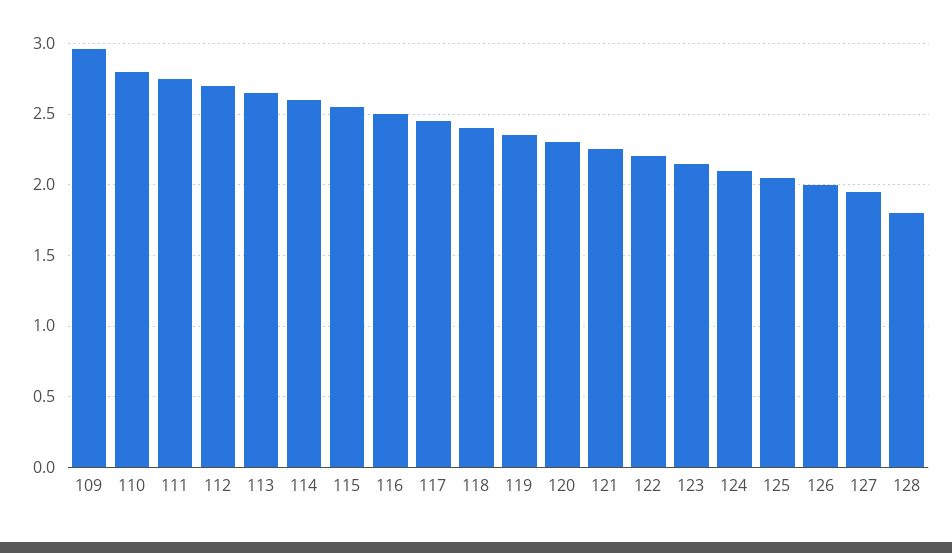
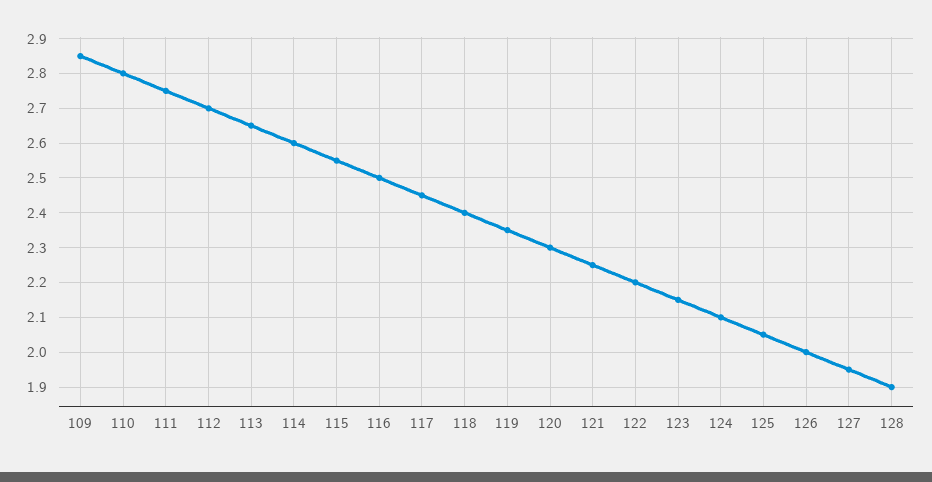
  {
-   "109": 2.95,
+   "109": 2.85,
    "110": 2.8,
    "111": 2.75,
    "112": 2.7,
    "113": 2.65,
    "114": 2.6,
    "115": 2.55,
    "116": 2.5,
    "117": 2.45,
    "118": 2.4,
    "119": 2.35,
    "120": 2.3,
    "121": 2.25,
    "122": 2.2,
    "123": 2.15,
    "124": 2.1,
    "125": 2.05,
    "126": 2,
    "127": 1.95,
-   "128": 1.8
+   "128": 1.9
  }

